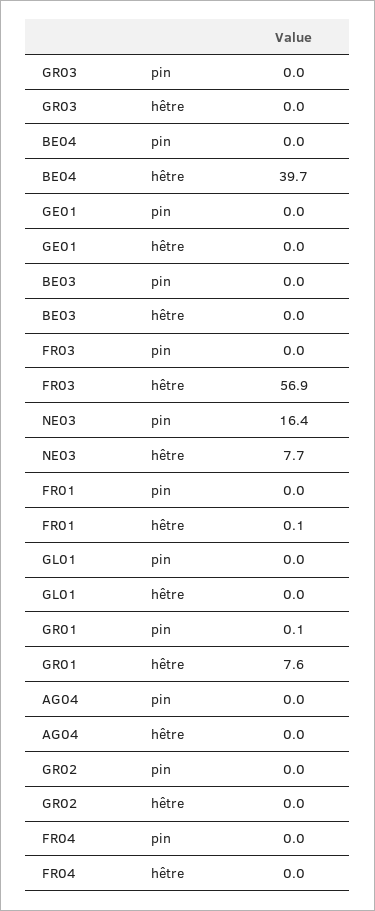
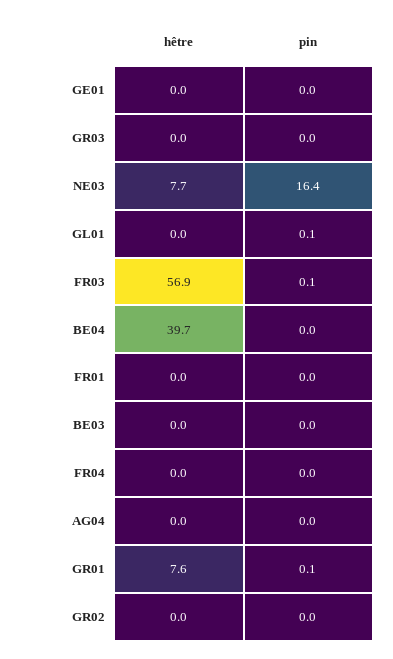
  {
    "GR03": {
      "pin": 0,
      "hêtre": 0
    },
    "BE04": {
      "pin": 0,
      "hêtre": 39.7
    },
    "GE01": {
      "pin": 0,
      "hêtre": 0
    },
    "BE03": {
      "pin": 0,
      "hêtre": 0
    },
    "FR03": {
-     "pin": 0,
+     "pin": 0.1,
      "hêtre": 56.9
    },
    "NE03": {
      "pin": 16.4,
      "hêtre": 7.7
    },
    "FR01": {
      "pin": 0,
-     "hêtre": 0.1
+     "hêtre": 0
    },
    "GL01": {
-     "pin": 0,
+     "pin": 0.1,
      "hêtre": 0
    },
    "GR01": {
      "pin": 0.1,
      "hêtre": 7.6
    },
    "AG04": {
      "pin": 0,
      "hêtre": 0
    },
    "GR02": {
      "pin": 0,
      "hêtre": 0
    },
    "FR04": {
      "pin": 0,
      "hêtre": 0
    }
  }

